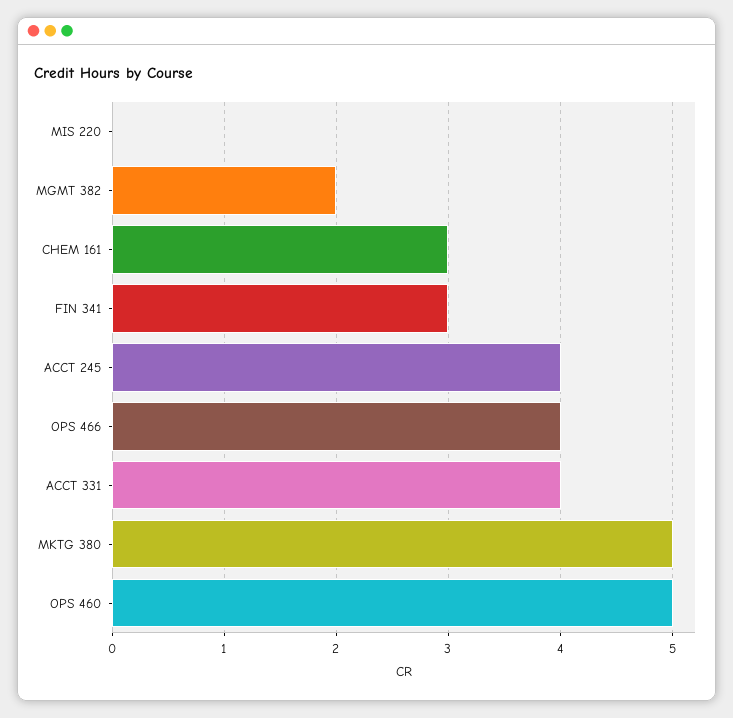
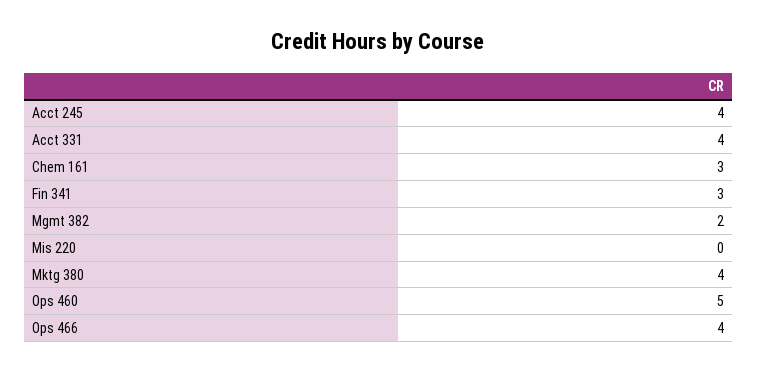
  {
    "MIS 220": 0,
    "MGMT 382": 2,
    "CHEM 161": 3,
    "FIN 341": 3,
    "ACCT 245": 4,
    "OPS 466": 4,
    "ACCT 331": 4,
-   "MKTG 380": 5,
+   "MKTG 380": 4,
    "OPS 460": 5
  }

